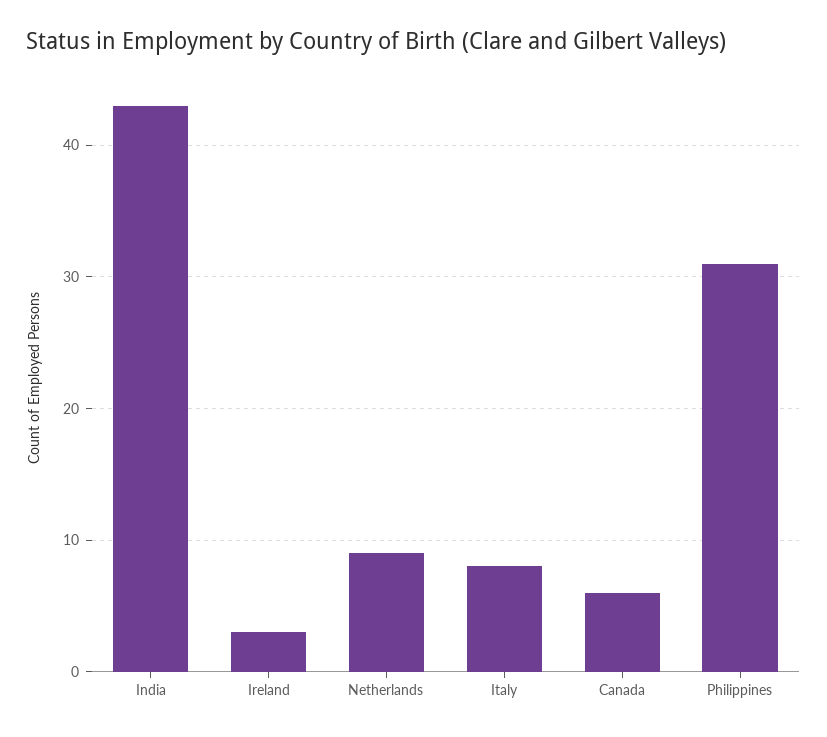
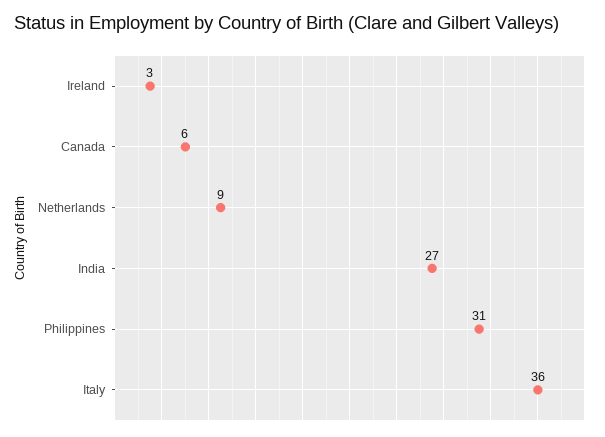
  {
-   "India": 43,
+   "India": 27,
    "Ireland": 3,
    "Netherlands": 9,
-   "Italy": 8,
+   "Italy": 36,
    "Canada": 6,
    "Philippines": 31
  }

